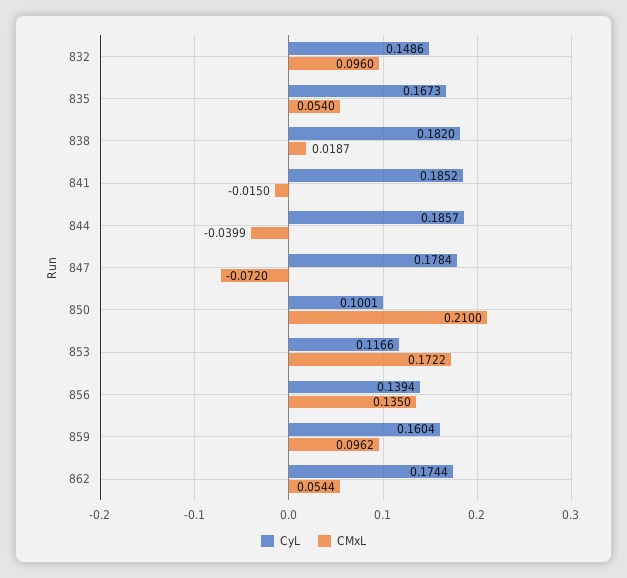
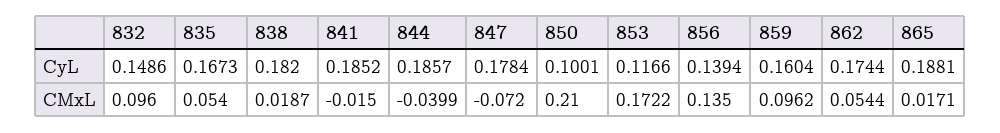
  {
    "CyL": {
      "832": 0.1486,
      "835": 0.1673,
      "838": 0.182,
      "841": 0.1852,
      "844": 0.1857,
      "847": 0.1784,
      "850": 0.1001,
      "853": 0.1166,
      "856": 0.1394,
      "859": 0.1604,
-     "862": 0.1744
+     "862": 0.1744,
+     "865": 0.1881
    },
    "CMxL": {
      "832": 0.096,
      "835": 0.054,
      "838": 0.0187,
      "841": -0.015,
      "844": -0.0399,
      "847": -0.072,
      "850": 0.21,
      "853": 0.1722,
      "856": 0.135,
      "859": 0.0962,
-     "862": 0.0544
+     "862": 0.0544,
+     "865": 0.0171
    }
  }

